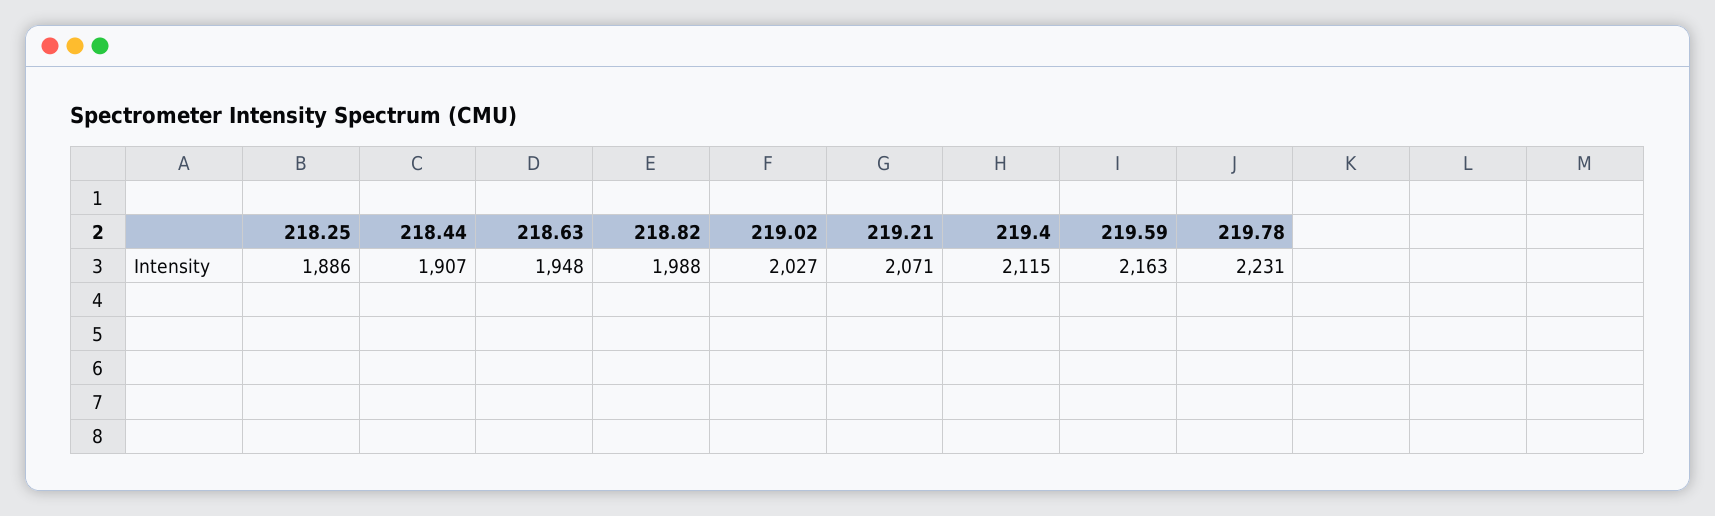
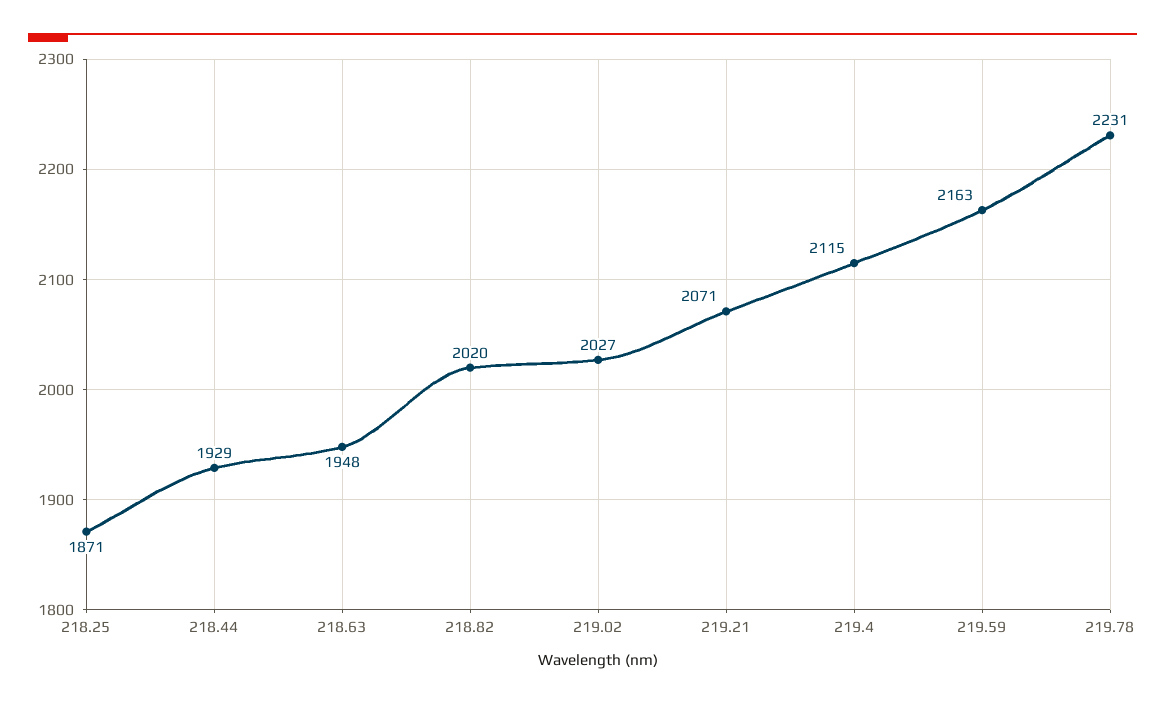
  {
-   "218.25": 1886,
+   "218.25": 1871,
-   "218.44": 1907,
+   "218.44": 1929,
    "218.63": 1948,
-   "218.82": 1988,
+   "218.82": 2020,
    "219.02": 2027,
    "219.21": 2071,
    "219.4": 2115,
    "219.59": 2163,
    "219.78": 2231
  }

